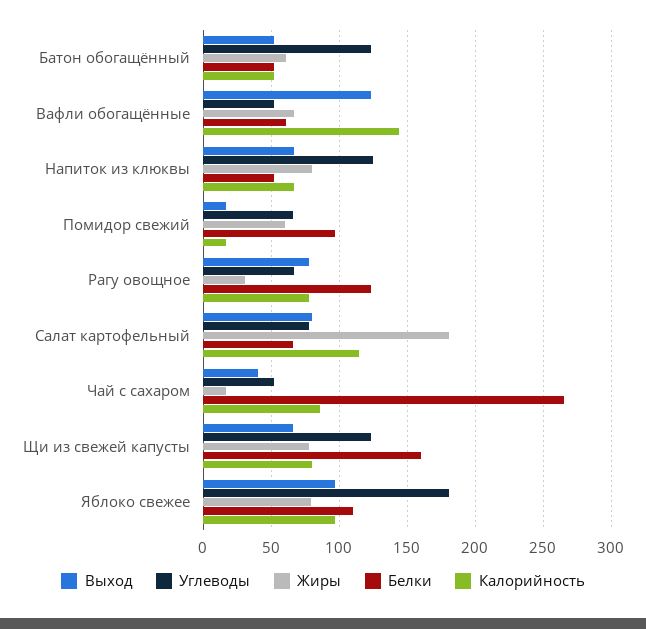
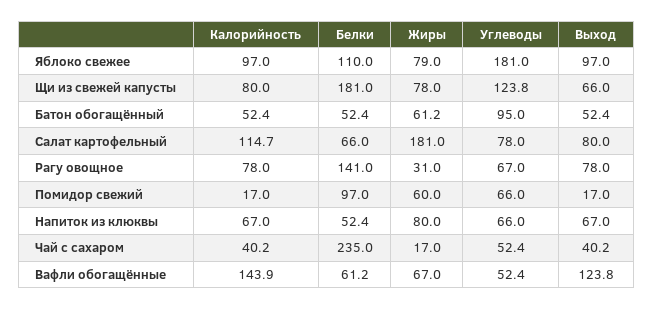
  {
    "Выход": {
      "Батон обогащённый": 52.4,
      "Вафли обогащённые": 123.8,
      "Напиток из клюквы": 67,
      "Помидор свежий": 17,
      "Рагу овощное": 78,
      "Салат картофельный": 80,
      "Чай с сахаром": 40.2,
      "Щи из свежей капусты": 66,
      "Яблоко свежее": 97
    },
    "Углеводы": {
-     "Батон обогащённый": 125,
+     "Батон обогащённый": 95,
      "Вафли обогащённые": 52.4,
-     "Напиток из клюквы": 125,
+     "Напиток из клюквы": 66,
      "Помидор свежий": 66,
      "Рагу овощное": 67,
      "Салат картофельный": 78,
      "Чай с сахаром": 52.4,
      "Щи из свежей капусты": 123.8,
      "Яблоко свежее": 181
    },
    "Жиры": {
      "Батон обогащённый": 61.2,
      "Вафли обогащённые": 67,
      "Напиток из клюквы": 80,
      "Помидор свежий": 60,
      "Рагу овощное": 31,
      "Салат картофельный": 181,
      "Чай с сахаром": 17,
      "Щи из свежей капусты": 78,
      "Яблоко свежее": 79
    },
    "Белки": {
      "Батон обогащённый": 52.4,
      "Вафли обогащённые": 61.2,
      "Напиток из клюквы": 52.4,
      "Помидор свежий": 97,
-     "Рагу овощное": 125,
+     "Рагу овощное": 141,
      "Салат картофельный": 66,
-     "Чай с сахаром": 265,
+     "Чай с сахаром": 235,
-     "Щи из свежей капусты": 160,
+     "Щи из свежей капусты": 181,
      "Яблоко свежее": 110
    },
    "Калорийность": {
      "Батон обогащённый": 52.4,
      "Вафли обогащённые": 143.9,
      "Напиток из клюквы": 67,
      "Помидор свежий": 17,
      "Рагу овощное": 78,
      "Салат картофельный": 114.7,
-     "Чай с сахаром": 85,
+     "Чай с сахаром": 40.2,
      "Щи из свежей капусты": 80,
      "Яблоко свежее": 97
    }
  }

